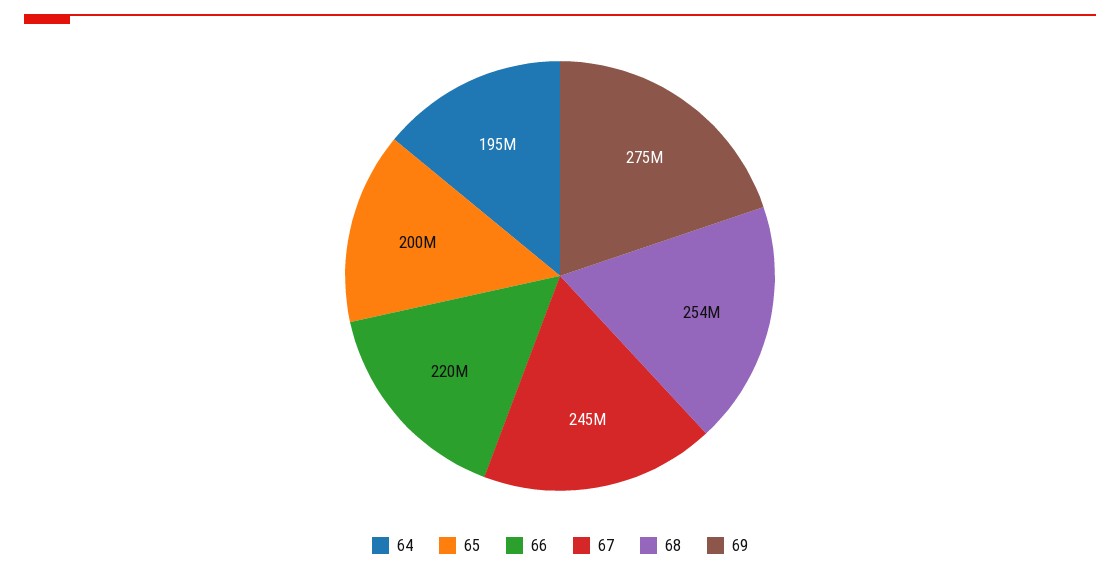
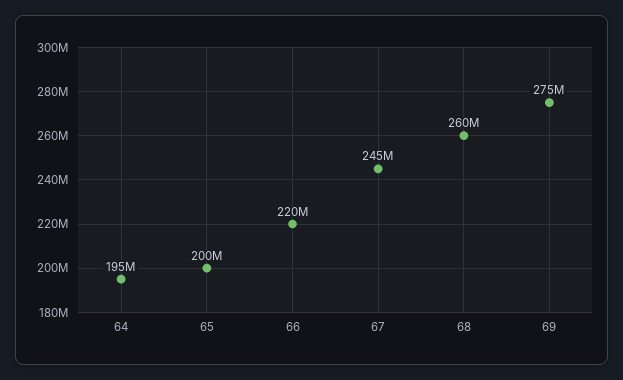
  {
    "64": 195000000,
    "65": 200000000,
    "66": 220000000,
    "67": 245000000,
-   "68": 254000000,
+   "68": 260000000,
    "69": 275000000
  }

